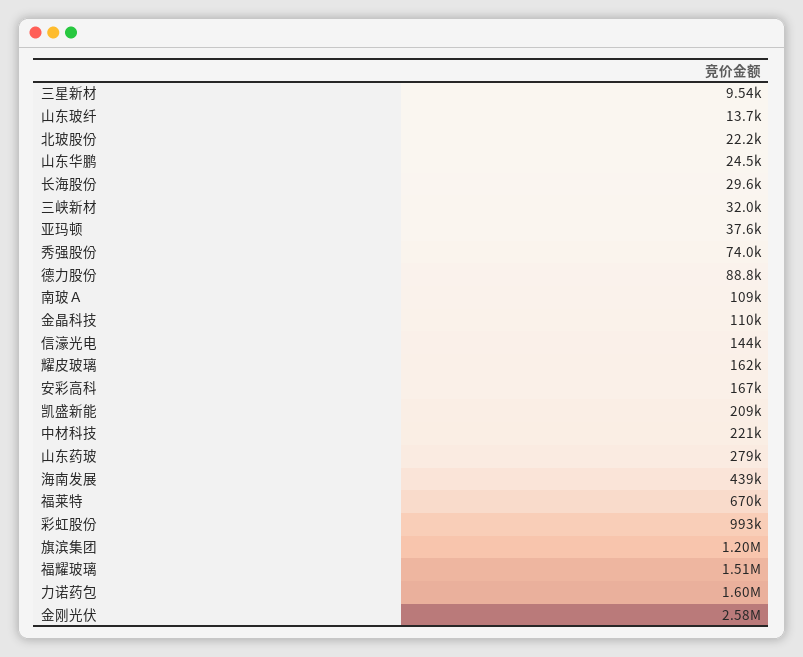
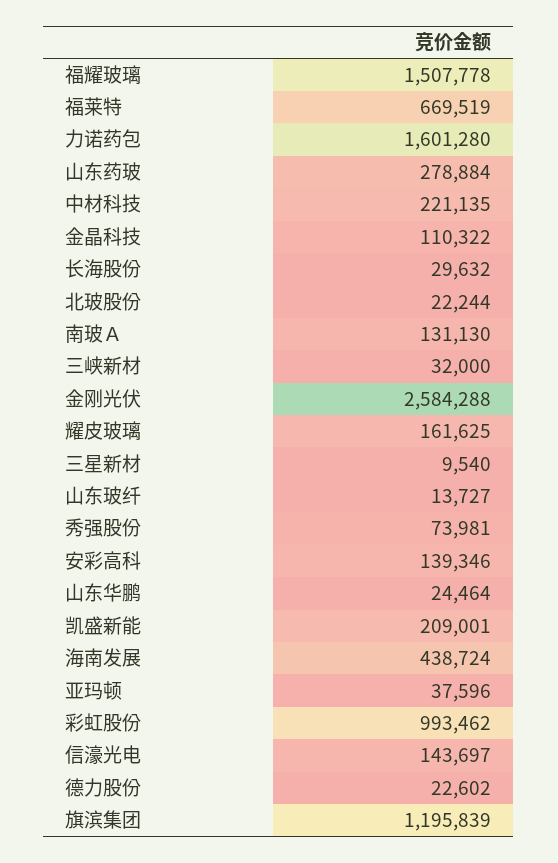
  {
    "三星新材": 9540,
    "山东玻纤": 13727,
    "北玻股份": 22244,
    "山东华鹏": 24464,
    "长海股份": 29632,
    "三峡新材": 32000,
    "亚玛顿": 37596,
    "秀强股份": 73981,
-   "德力股份": 88800,
+   "德力股份": 22602,
-   "南玻Ａ": 109000,
+   "南玻Ａ": 131130,
    "金晶科技": 110322,
    "信濠光电": 143697,
    "耀皮玻璃": 161625,
-   "安彩高科": 167000,
+   "安彩高科": 139346,
    "凯盛新能": 209001,
    "中材科技": 221135,
    "山东药玻": 278884,
    "海南发展": 438724,
    "福莱特": 669519,
    "彩虹股份": 993462,
    "旗滨集团": 1195839,
    "福耀玻璃": 1507778,
    "力诺药包": 1601280,
    "金刚光伏": 2584288
  }

